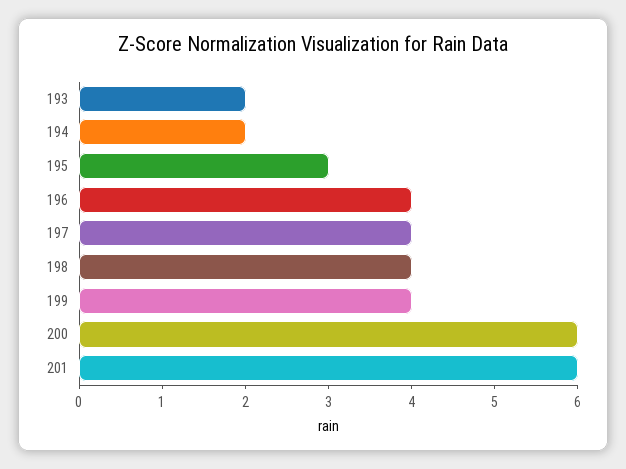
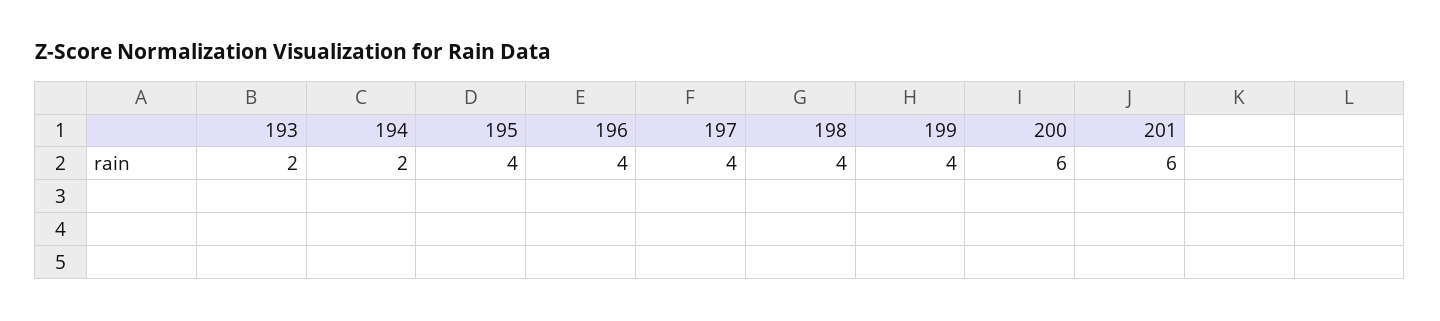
  {
    "193": 2,
    "194": 2,
-   "195": 3,
+   "195": 4,
    "196": 4,
    "197": 4,
    "198": 4,
    "199": 4,
    "200": 6,
    "201": 6
  }

